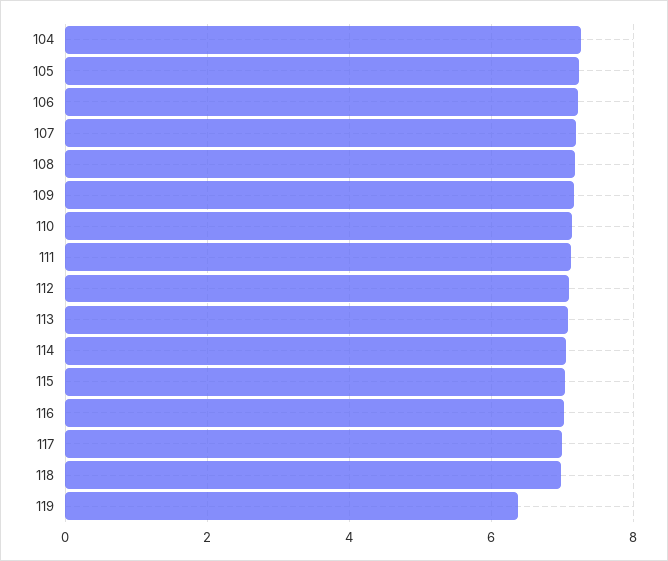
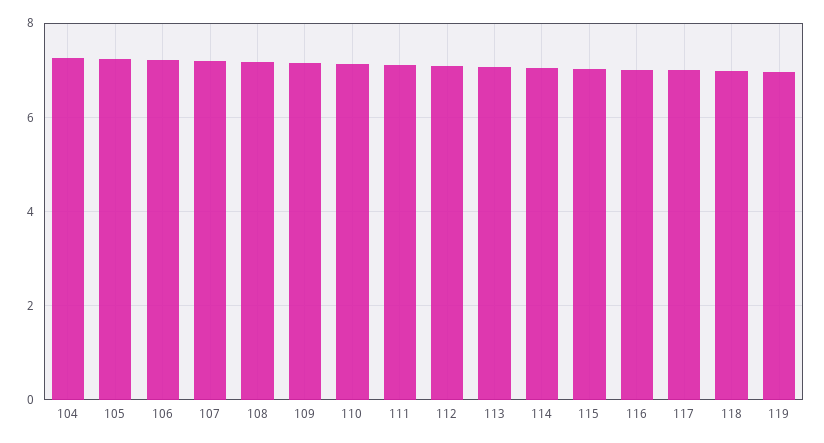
  {
    "104": 7.2,
    "105": 7.2,
    "106": 7.2,
    "107": 7.2,
    "108": 7.2,
    "109": 7.2,
    "110": 7.2,
    "111": 7.2,
    "112": 7.2,
    "113": 7,
    "114": 7,
    "115": 7,
    "116": 7,
    "117": 7,
    "118": 7,
-   "119": 6.4
+   "119": 7
  }

